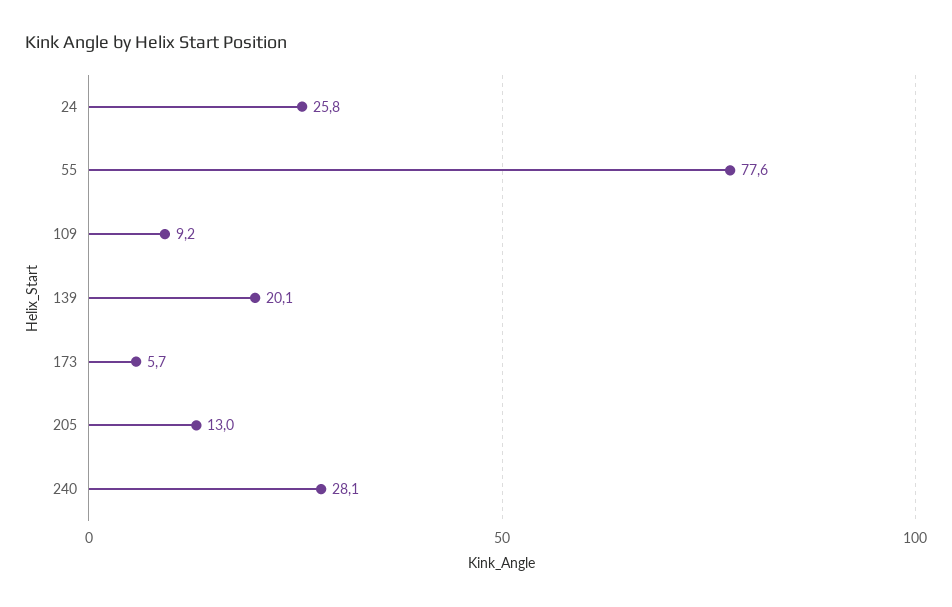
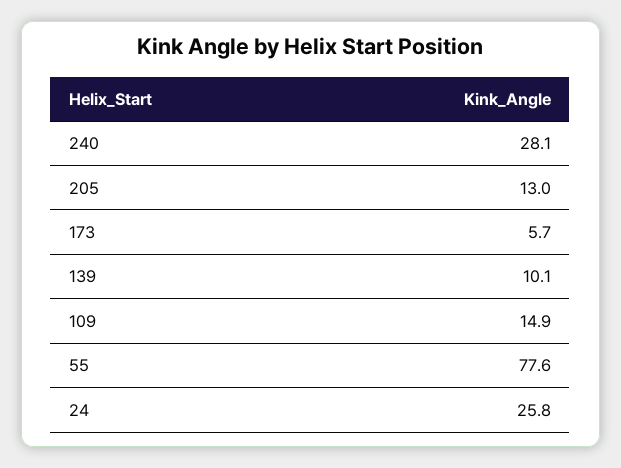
  {
    "24": 25.8,
    "55": 77.6,
-   "109": 9.2,
+   "109": 14.9,
-   "139": 20.1,
+   "139": 10.1,
    "173": 5.7,
    "205": 13,
    "240": 28.1
  }

